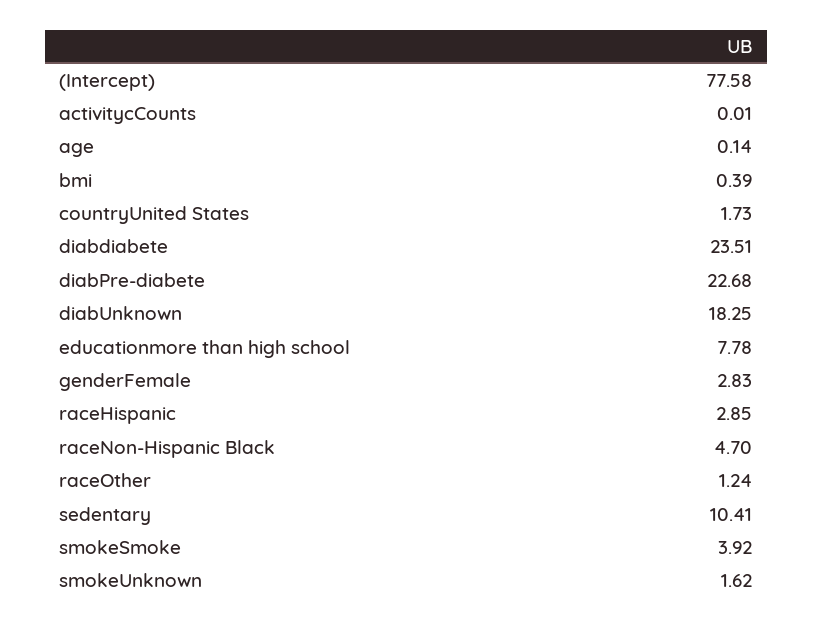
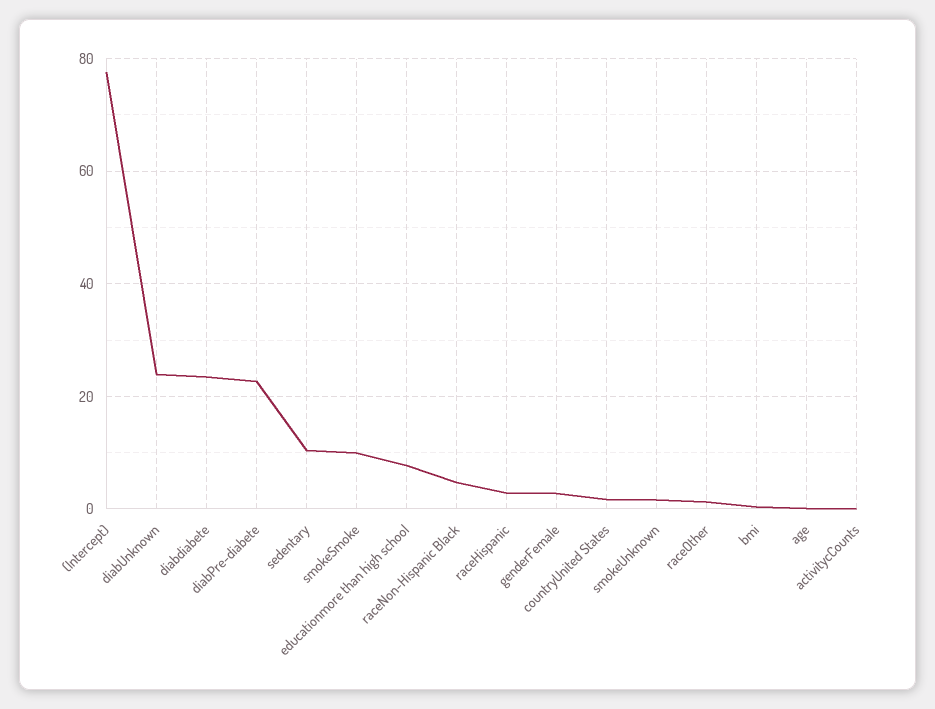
  {
    "(Intercept)": 77.58,
    "activitycCounts": 0.01,
    "age": 0.14,
    "bmi": 0.39,
    "countryUnited States": 1.73,
    "diabdiabete": 23.51,
    "diabPre-diabete": 22.68,
-   "diabUnknown": 18.25,
+   "diabUnknown": 24,
    "educationmore than high school": 7.78,
    "genderFemale": 2.83,
    "raceHispanic": 2.85,
    "raceNon-Hispanic Black": 4.7,
    "raceOther": 1.24,
    "sedentary": 10.41,
-   "smokeSmoke": 3.92,
+   "smokeSmoke": 10,
    "smokeUnknown": 1.62
  }

